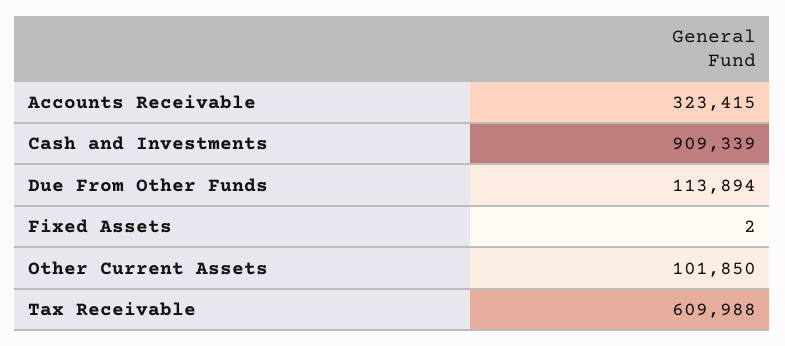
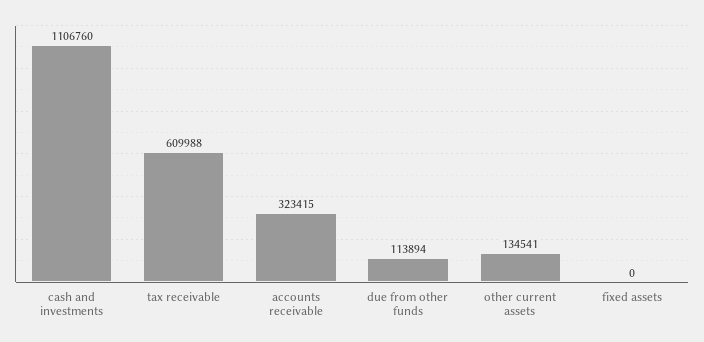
  {
    "Accounts Receivable": 323415,
-   "Cash and Investments": 909339,
+   "Cash and Investments": 1106760,
    "Due From Other Funds": 113894,
-   "Fixed Assets": 2,
+   "Fixed Assets": 0,
-   "Other Current Assets": 101850,
+   "Other Current Assets": 134541,
    "Tax Receivable": 609988
  }

